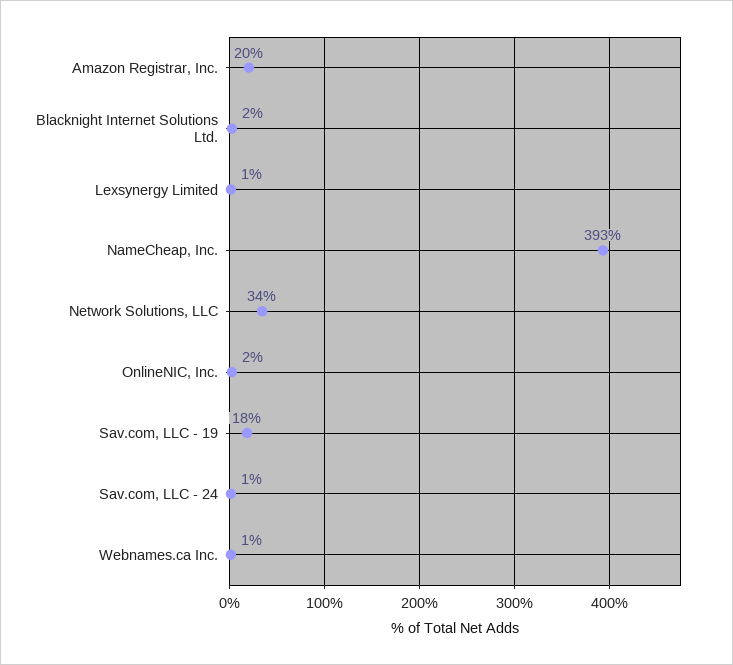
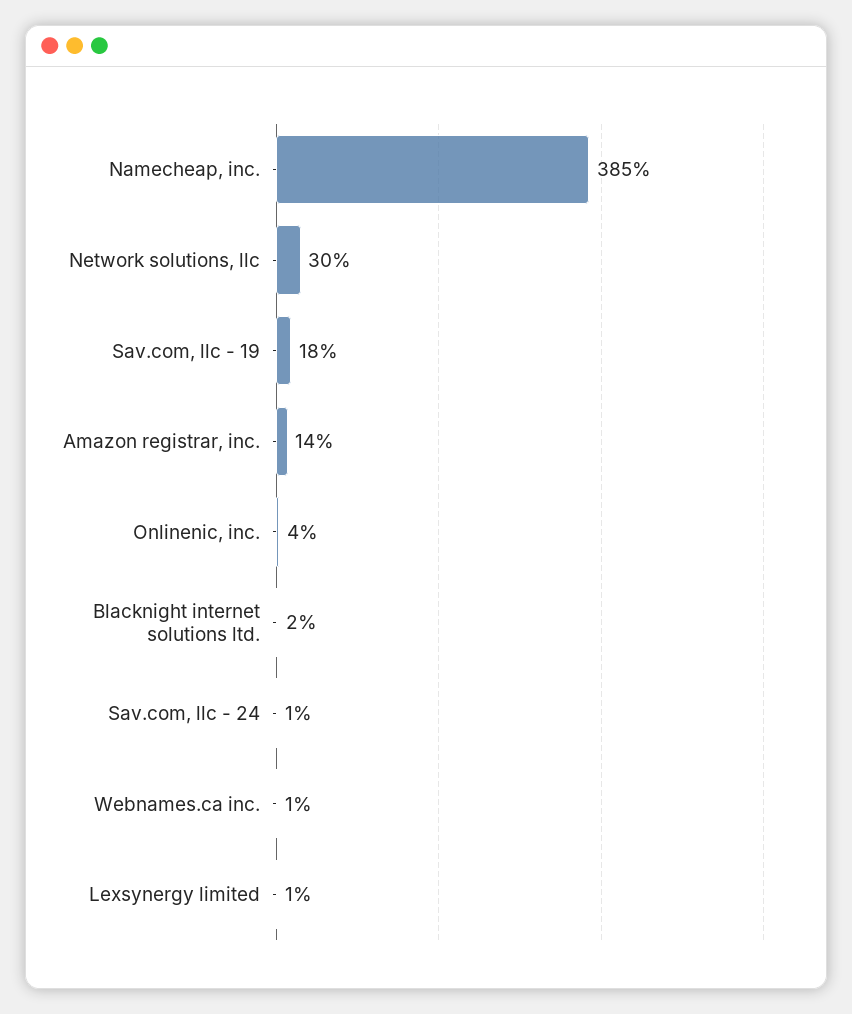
  {
-   "Amazon Registrar, Inc.": 20,
+   "Amazon Registrar, Inc.": 14,
    "Blacknight Internet Solutions Ltd.": 2,
    "Lexsynergy Limited": 1,
-   "NameCheap, Inc.": 393,
+   "NameCheap, Inc.": 385,
-   "Network Solutions, LLC": 34,
+   "Network Solutions, LLC": 30,
-   "OnlineNIC, Inc.": 2,
+   "OnlineNIC, Inc.": 4,
    "Sav.com, LLC - 19": 18,
    "Sav.com, LLC - 24": 1,
    "Webnames.ca Inc.": 1
  }

